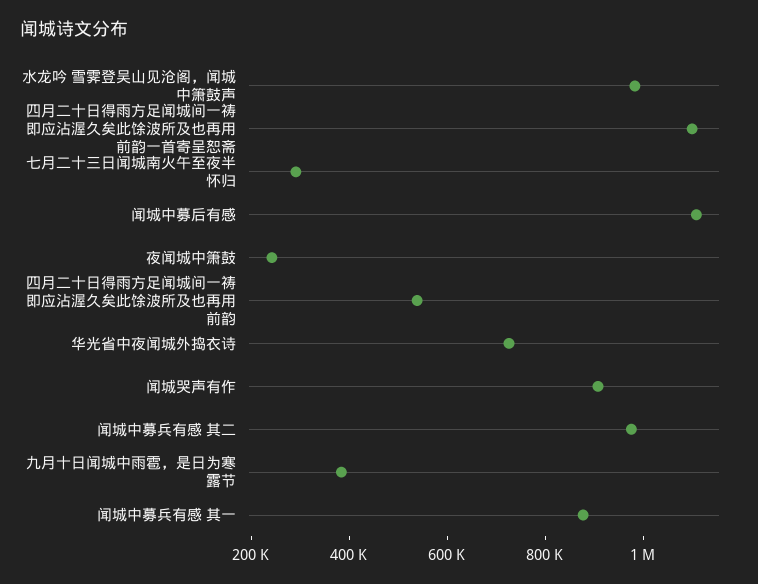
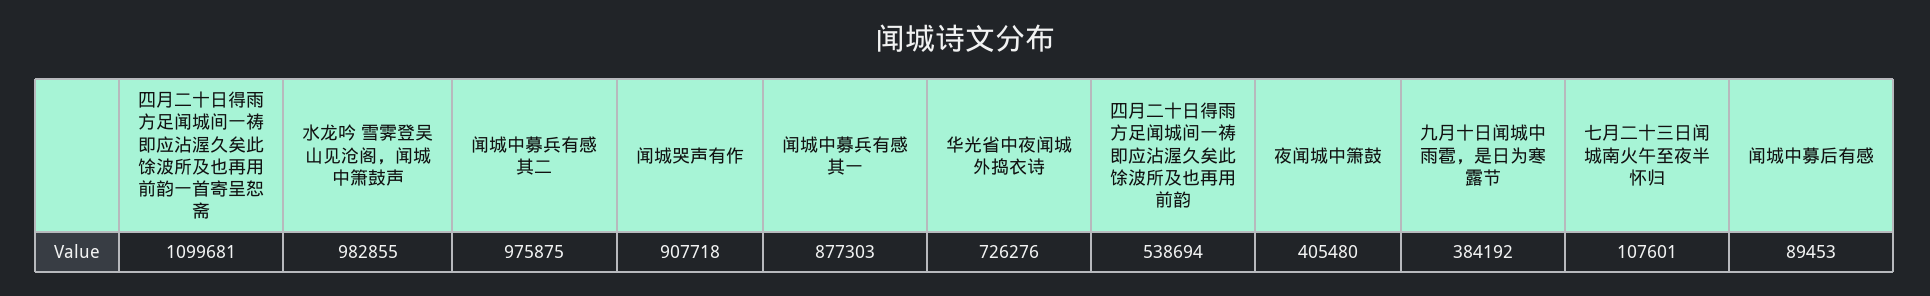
  {
    "水龙吟 雪霁登吴山见沧阁，闻城中箫鼓声": 982855,
    "四月二十日得雨方足闻城间一祷即应沾渥久矣此馀波所及也再用前韵一首寄呈恕斋": 1099681,
-   "七月二十三日闻城南火午至夜半怀归": 300000,
+   "七月二十三日闻城南火午至夜半怀归": 107601,
-   "闻城中募后有感": 1100000,
+   "闻城中募后有感": 89453,
-   "夜闻城中箫鼓": 250000,
+   "夜闻城中箫鼓": 405480,
    "四月二十日得雨方足闻城间一祷即应沾渥久矣此馀波所及也再用前韵": 538694,
    "华光省中夜闻城外捣衣诗": 726276,
    "闻城哭声有作": 907718,
    "闻城中募兵有感 其二": 975875,
    "九月十日闻城中雨雹，是日为寒露节": 384192,
    "闻城中募兵有感 其一": 877303
  }

